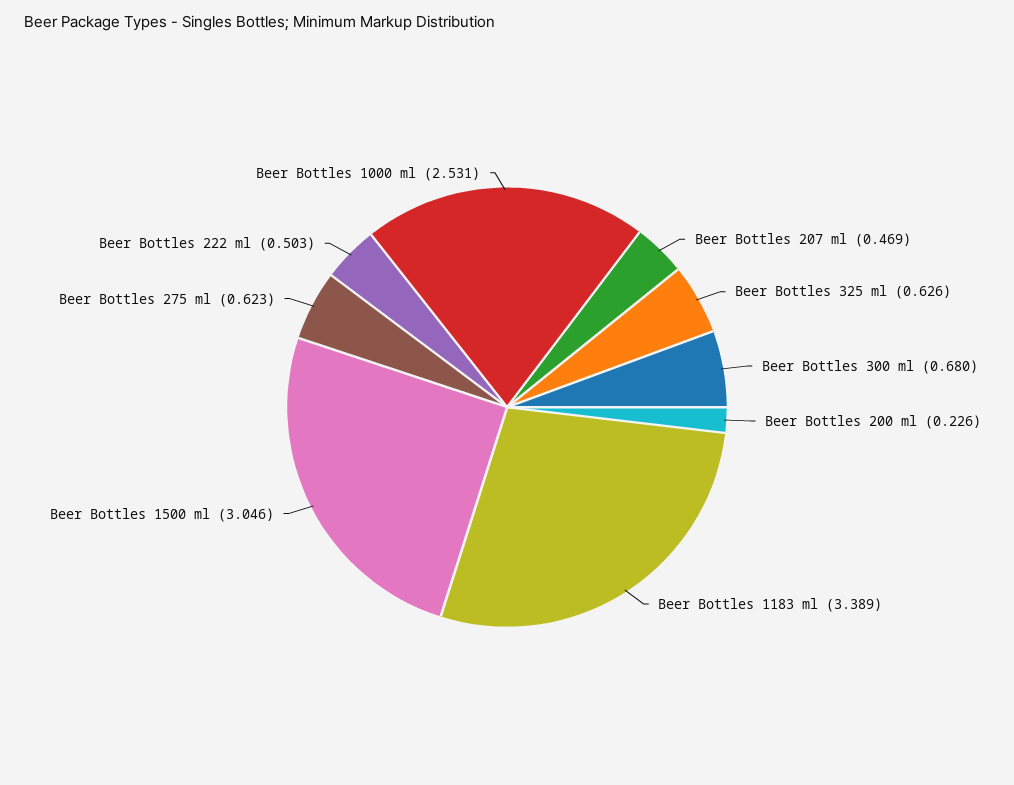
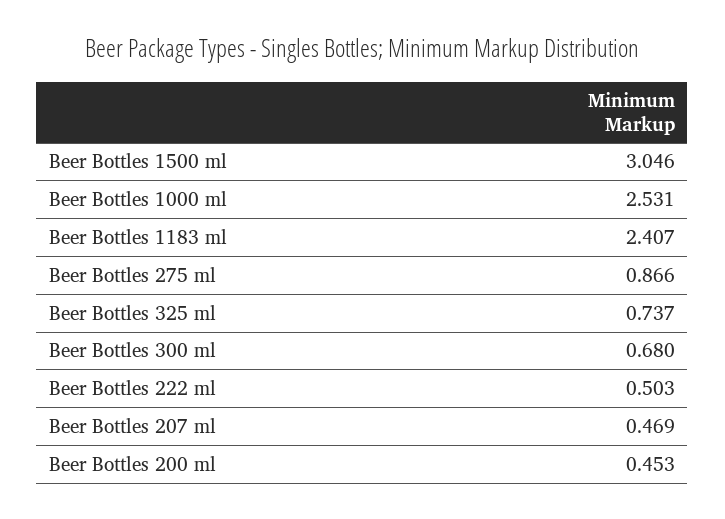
  {
    "Beer Bottles 207 ml": 0.469,
-   "Beer Bottles 325 ml": 0.626,
+   "Beer Bottles 325 ml": 0.737,
    "Beer Bottles 300 ml": 0.68,
-   "Beer Bottles 200 ml": 0.226,
+   "Beer Bottles 200 ml": 0.453,
-   "Beer Bottles 1183 ml": 3.389,
+   "Beer Bottles 1183 ml": 2.407,
    "Beer Bottles 1500 ml": 3.046,
-   "Beer Bottles 275 ml": 0.623,
+   "Beer Bottles 275 ml": 0.866,
    "Beer Bottles 222 ml": 0.503,
    "Beer Bottles 1000 ml": 2.531
  }

